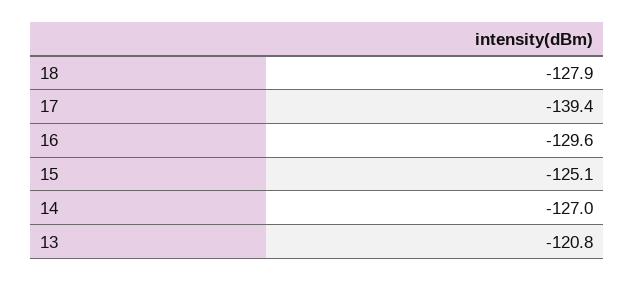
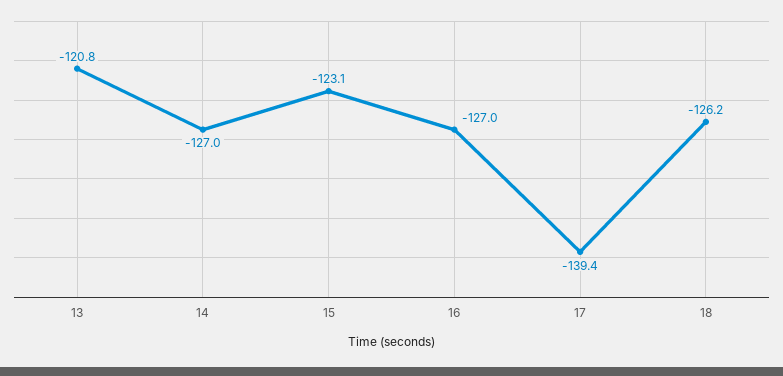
  {
-   "18": -127.9,
+   "18": -126.2,
    "17": -139.4,
-   "16": -129.6,
+   "16": -127,
-   "15": -125.1,
+   "15": -123.1,
    "14": -127,
    "13": -120.8
  }

